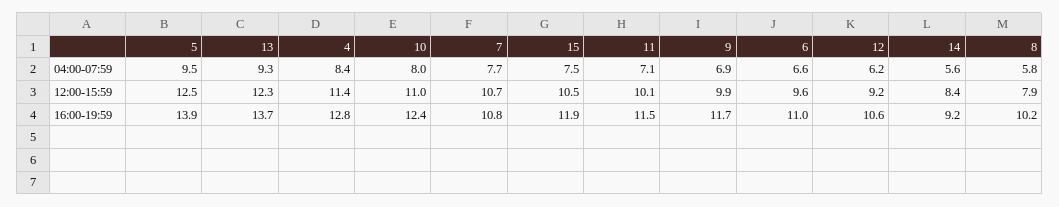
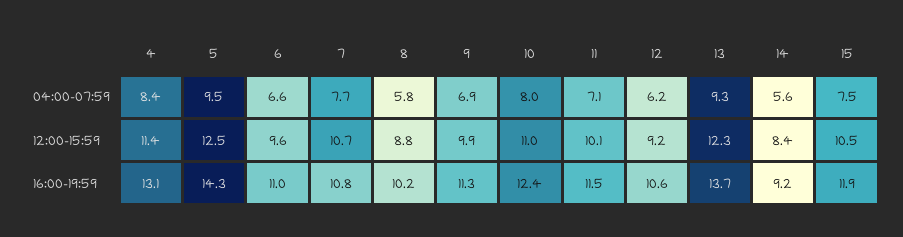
  {
    "5": {
      "04:00-07:59": 9.5,
      "12:00-15:59": 12.5,
-     "16:00-19:59": 13.9
+     "16:00-19:59": 14.3
    },
    "13": {
      "04:00-07:59": 9.3,
      "12:00-15:59": 12.3,
      "16:00-19:59": 13.7
    },
    "4": {
      "04:00-07:59": 8.4,
      "12:00-15:59": 11.4,
-     "16:00-19:59": 12.8
+     "16:00-19:59": 13.1
    },
    "10": {
      "04:00-07:59": 8,
      "12:00-15:59": 11,
      "16:00-19:59": 12.4
    },
    "7": {
      "04:00-07:59": 7.7,
      "12:00-15:59": 10.7,
      "16:00-19:59": 10.8
    },
    "15": {
      "04:00-07:59": 7.5,
      "12:00-15:59": 10.5,
      "16:00-19:59": 11.9
    },
    "11": {
      "04:00-07:59": 7.1,
      "12:00-15:59": 10.1,
      "16:00-19:59": 11.5
    },
    "9": {
      "04:00-07:59": 6.9,
      "12:00-15:59": 9.9,
-     "16:00-19:59": 11.7
+     "16:00-19:59": 11.3
    },
    "6": {
      "04:00-07:59": 6.6,
      "12:00-15:59": 9.6,
      "16:00-19:59": 11
    },
    "12": {
      "04:00-07:59": 6.2,
      "12:00-15:59": 9.2,
      "16:00-19:59": 10.6
    },
    "14": {
      "04:00-07:59": 5.6,
      "12:00-15:59": 8.4,
      "16:00-19:59": 9.2
    },
    "8": {
      "04:00-07:59": 5.8,
-     "12:00-15:59": 7.9,
+     "12:00-15:59": 8.8,
      "16:00-19:59": 10.2
    }
  }

